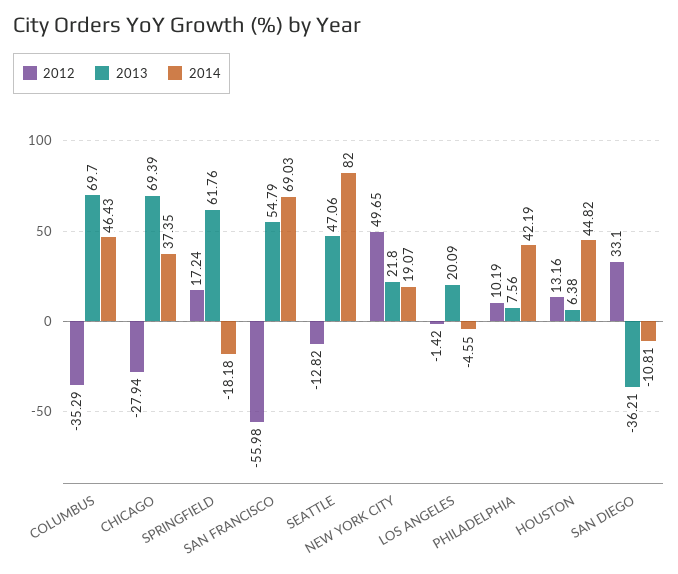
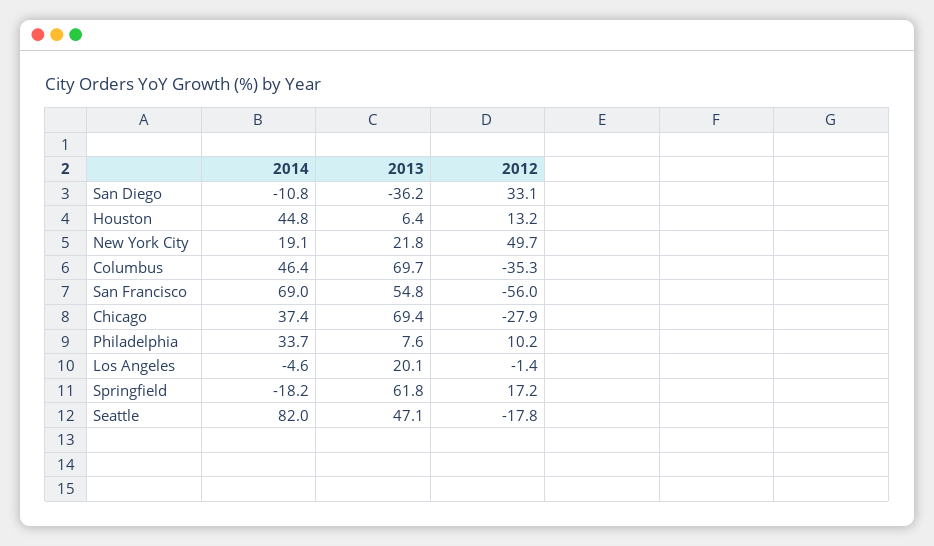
  {
    "2012": {
      "COLUMBUS": -35.29,
      "CHICAGO": -27.94,
      "SPRINGFIELD": 17.24,
      "SAN FRANCISCO": -55.98,
-     "SEATTLE": -12.82,
+     "SEATTLE": -17.8,
      "NEW YORK CITY": 49.65,
      "LOS ANGELES": -1.42,
      "PHILADELPHIA": 10.19,
      "HOUSTON": 13.16,
      "SAN DIEGO": 33.1
    },
    "2013": {
      "COLUMBUS": 69.7,
      "CHICAGO": 69.39,
      "SPRINGFIELD": 61.76,
      "SAN FRANCISCO": 54.79,
      "SEATTLE": 47.06,
      "NEW YORK CITY": 21.8,
      "LOS ANGELES": 20.09,
      "PHILADELPHIA": 7.56,
      "HOUSTON": 6.38,
      "SAN DIEGO": -36.21
    },
    "2014": {
      "COLUMBUS": 46.43,
      "CHICAGO": 37.35,
      "SPRINGFIELD": -18.18,
      "SAN FRANCISCO": 69.03,
      "SEATTLE": 82,
      "NEW YORK CITY": 19.07,
      "LOS ANGELES": -4.55,
-     "PHILADELPHIA": 42.19,
+     "PHILADELPHIA": 33.7,
      "HOUSTON": 44.82,
      "SAN DIEGO": -10.81
    }
  }

